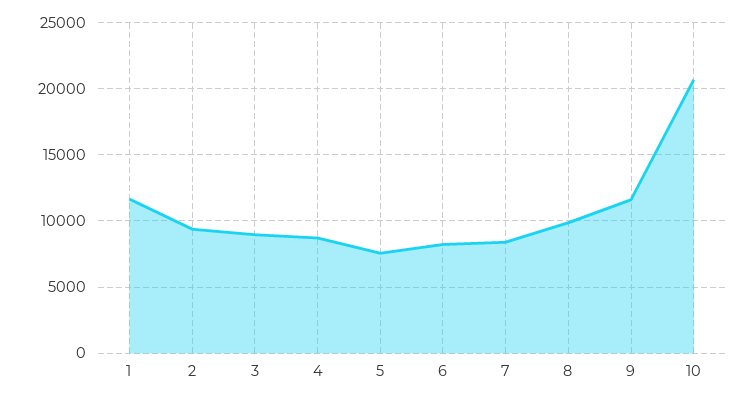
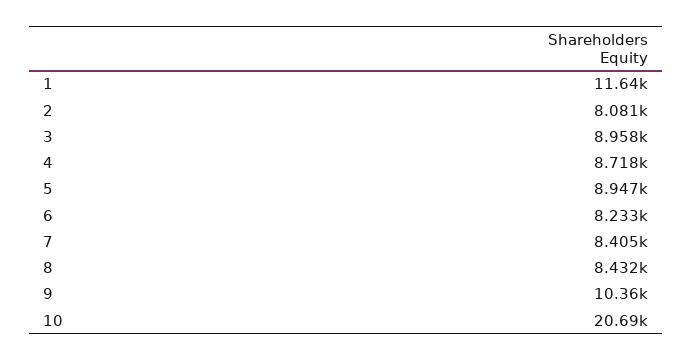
  {
    "1": 11640,
-   "2": 9500,
+   "2": 8081,
    "3": 8958,
    "4": 8718,
-   "5": 7500,
+   "5": 8947,
    "6": 8233,
    "7": 8405,
-   "8": 10000,
+   "8": 8432,
-   "9": 11500,
+   "9": 10360,
    "10": 20690
  }

